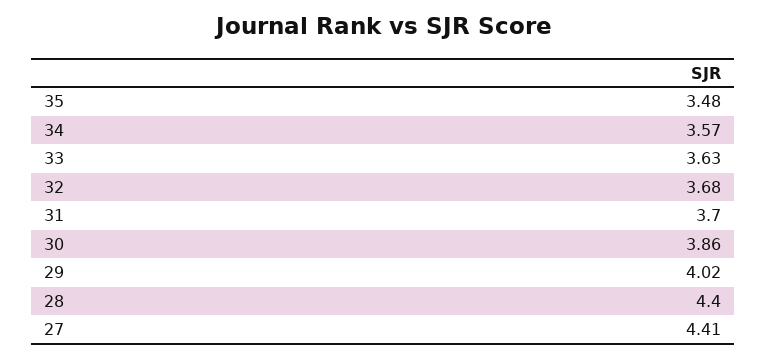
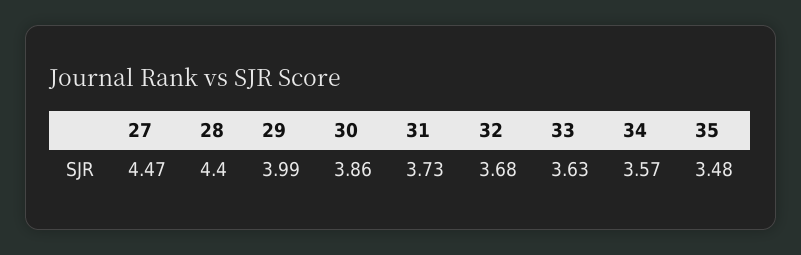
  {
    "35": 3.48,
    "34": 3.57,
    "33": 3.63,
    "32": 3.68,
-   "31": 3.7,
+   "31": 3.73,
    "30": 3.86,
-   "29": 4.02,
+   "29": 3.99,
    "28": 4.4,
-   "27": 4.41
+   "27": 4.47
  }

